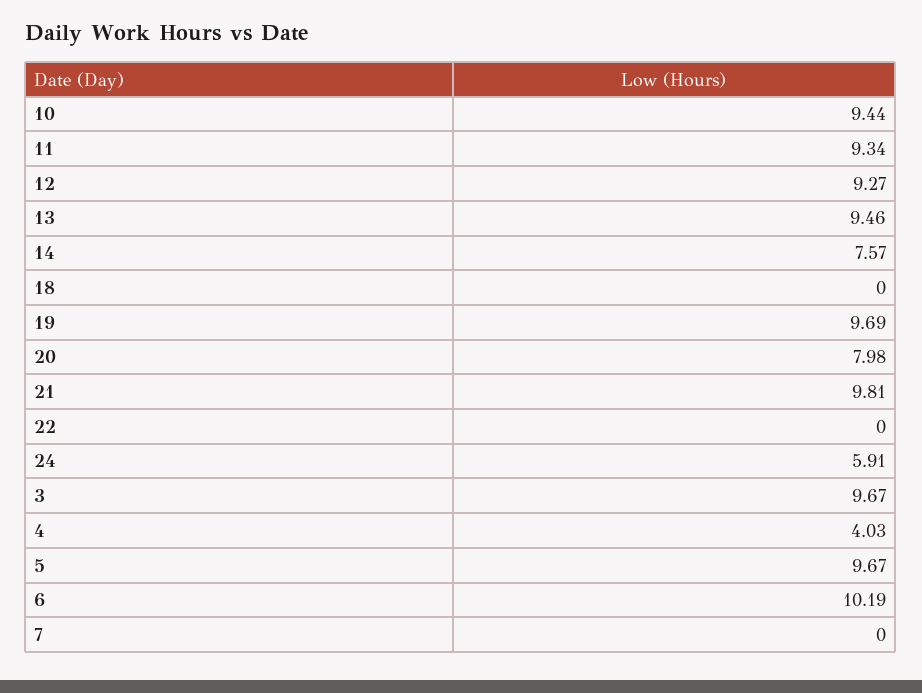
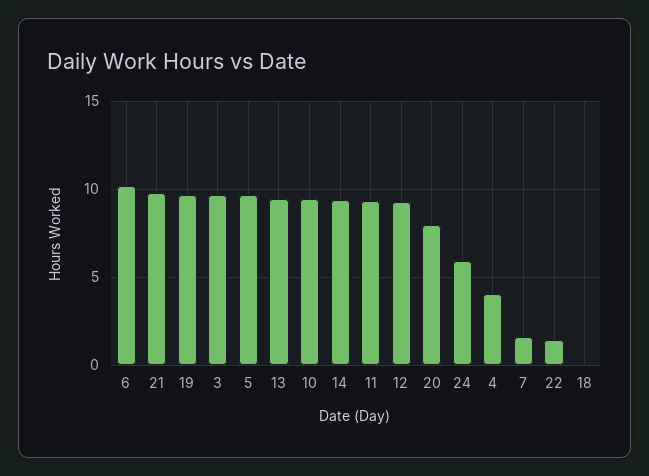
  {
    "10": 9.44,
    "11": 9.34,
    "12": 9.27,
    "13": 9.46,
-   "14": 7.57,
+   "14": 9.5,
    "18": 0,
    "19": 9.69,
    "20": 7.98,
    "21": 9.81,
-   "22": 0,
+   "22": 1.5,
    "24": 5.91,
    "3": 9.67,
    "4": 4.03,
    "5": 9.67,
    "6": 10.19,
-   "7": 0
+   "7": 1.5
  }

